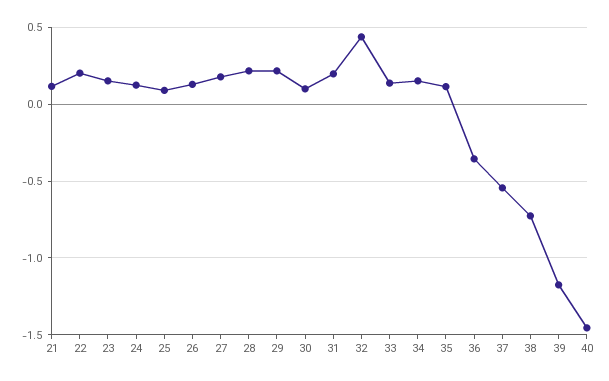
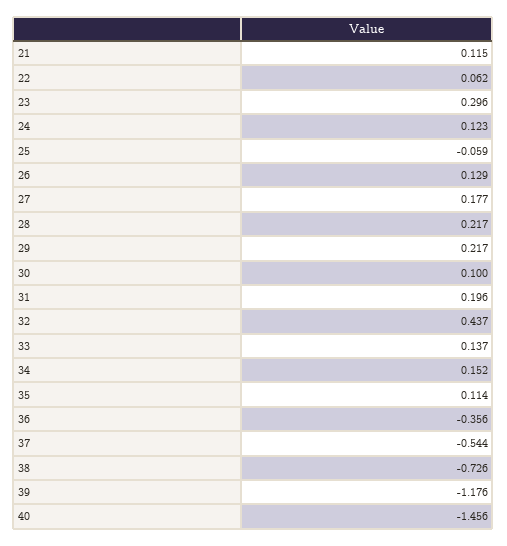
  {
    "21": 0.115,
-   "22": 0.2,
+   "22": 0.062,
-   "23": 0.15,
+   "23": 0.296,
    "24": 0.123,
-   "25": 0.1,
+   "25": -0.059,
    "26": 0.129,
    "27": 0.177,
    "28": 0.217,
    "29": 0.217,
    "30": 0.1,
    "31": 0.196,
    "32": 0.437,
    "33": 0.137,
    "34": 0.152,
    "35": 0.114,
    "36": -0.356,
    "37": -0.544,
    "38": -0.726,
    "39": -1.176,
    "40": -1.456
  }

